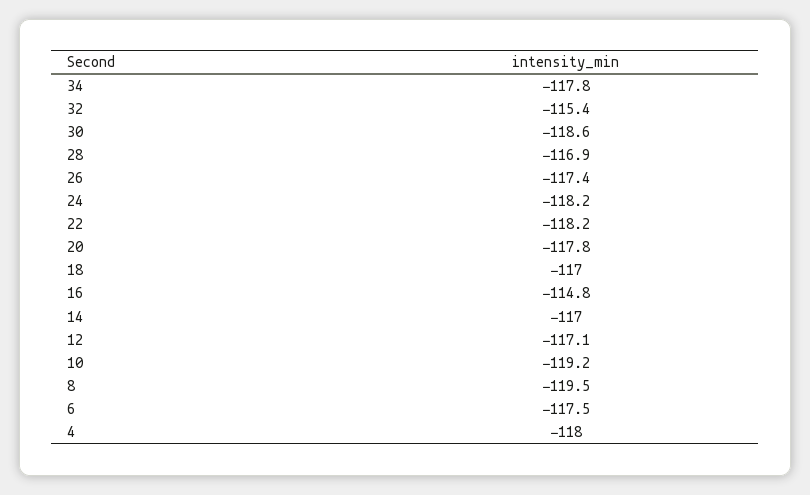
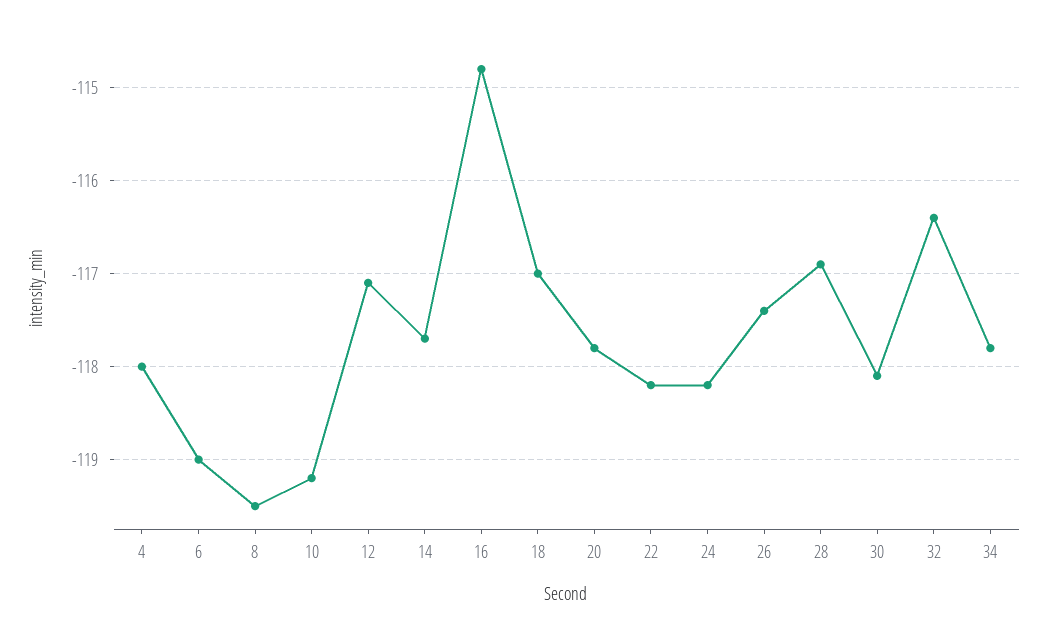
  {
    "34": -117.8,
-   "32": -115.4,
+   "32": -116.4,
-   "30": -118.6,
+   "30": -118.1,
    "28": -116.9,
    "26": -117.4,
    "24": -118.2,
    "22": -118.2,
    "20": -117.8,
    "18": -117,
    "16": -114.8,
-   "14": -117,
+   "14": -117.7,
    "12": -117.1,
    "10": -119.2,
    "8": -119.5,
-   "6": -117.5,
+   "6": -119,
    "4": -118
  }

